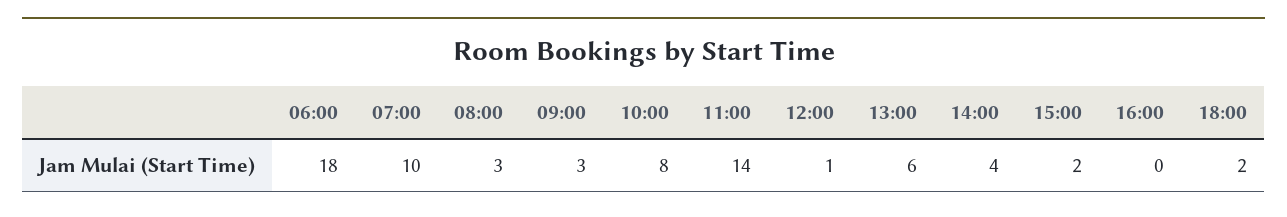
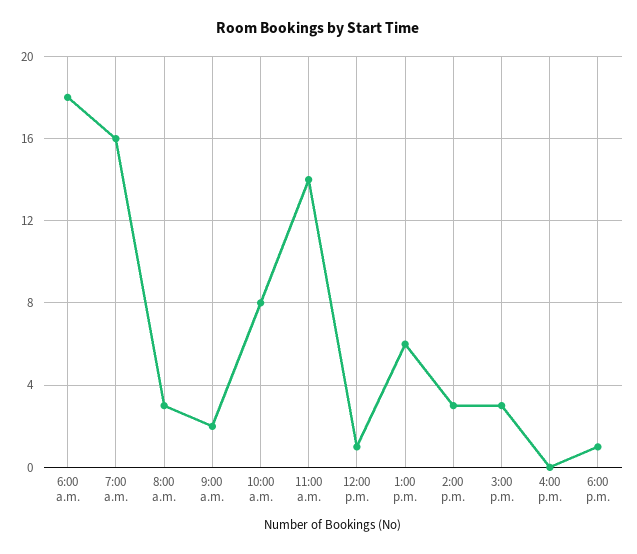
  {
    "06:00": 18,
-   "07:00": 10,
+   "07:00": 16,
    "08:00": 3,
-   "09:00": 3,
+   "09:00": 2,
    "10:00": 8,
    "11:00": 14,
    "12:00": 1,
    "13:00": 6,
-   "14:00": 4,
+   "14:00": 3,
-   "15:00": 2,
+   "15:00": 3,
    "16:00": 0,
-   "18:00": 2
+   "18:00": 1
  }

